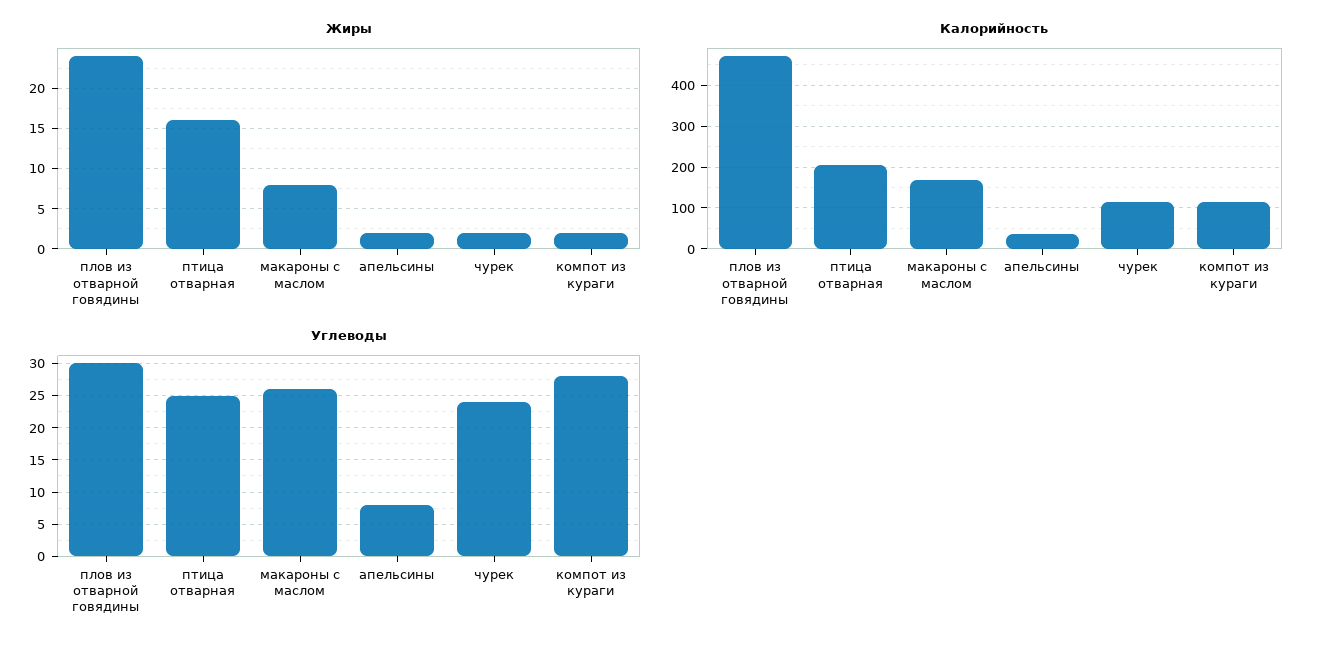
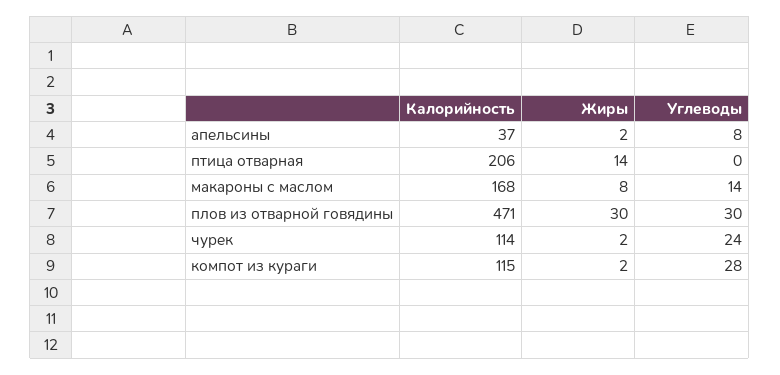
  {
    "Жиры": {
-     "плов из отварной говядины": 24,
+     "плов из отварной говядины": 30,
-     "птица отварная": 16,
+     "птица отварная": 14,
      "макароны с маслом": 8,
      "апельсины": 2,
      "чурек": 2,
      "компот из кураги": 2
    },
    "Калорийность": {
      "плов из отварной говядины": 471,
      "птица отварная": 206,
      "макароны с маслом": 168,
      "апельсины": 37,
      "чурек": 114,
      "компот из кураги": 115
    },
    "Углеводы": {
      "плов из отварной говядины": 30,
-     "птица отварная": 25,
+     "птица отварная": 0,
-     "макароны с маслом": 26,
+     "макароны с маслом": 14,
      "апельсины": 8,
      "чурек": 24,
      "компот из кураги": 28
    }
  }

